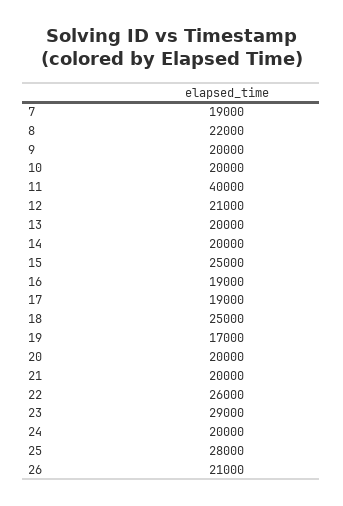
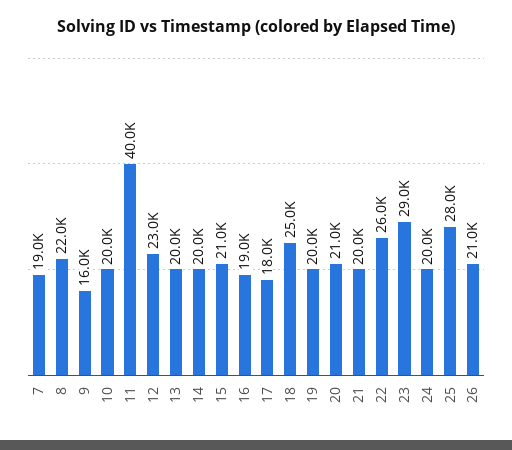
  {
    "7": 19000,
    "8": 22000,
-   "9": 20000,
+   "9": 16000,
    "10": 20000,
    "11": 40000,
-   "12": 21000,
+   "12": 23000,
    "13": 20000,
    "14": 20000,
-   "15": 25000,
+   "15": 21000,
    "16": 19000,
-   "17": 19000,
+   "17": 18000,
    "18": 25000,
-   "19": 17000,
+   "19": 20000,
-   "20": 20000,
+   "20": 21000,
    "21": 20000,
    "22": 26000,
    "23": 29000,
    "24": 20000,
    "25": 28000,
    "26": 21000
  }

